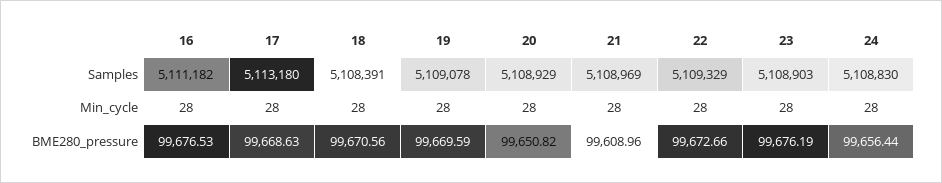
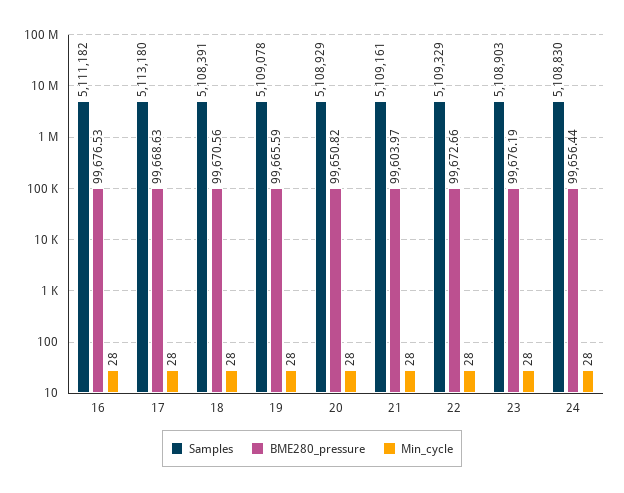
  {
    "Samples": {
      "16": 5111182,
      "17": 5113180,
      "18": 5108391,
      "19": 5109078,
      "20": 5108929,
-     "21": 5108969,
+     "21": 5109161,
      "22": 5109329,
      "23": 5108903,
      "24": 5108830
    },
    "Min_cycle": {
      "16": 28,
      "17": 28,
      "18": 28,
      "19": 28,
      "20": 28,
      "21": 28,
      "22": 28,
      "23": 28,
      "24": 28
    },
    "BME280_pressure": {
      "16": 99676.53,
      "17": 99668.63,
      "18": 99670.56,
-     "19": 99669.59,
+     "19": 99665.59,
      "20": 99650.82,
-     "21": 99608.96,
+     "21": 99603.97,
      "22": 99672.66,
      "23": 99676.19,
      "24": 99656.44
    }
  }

